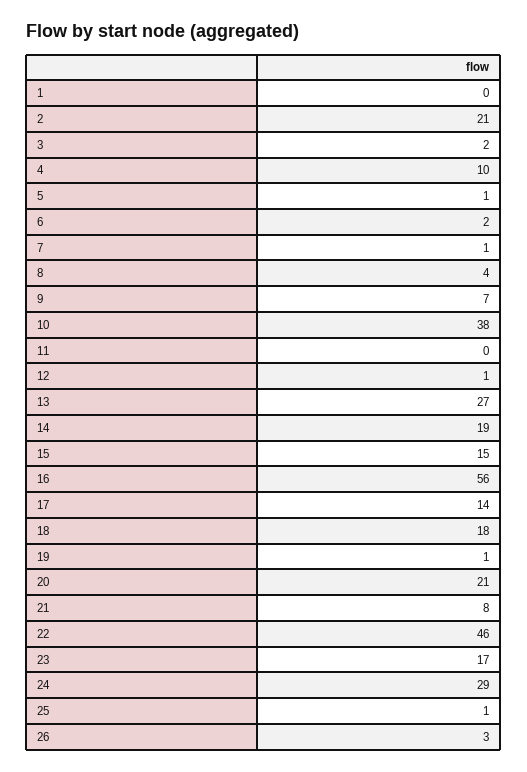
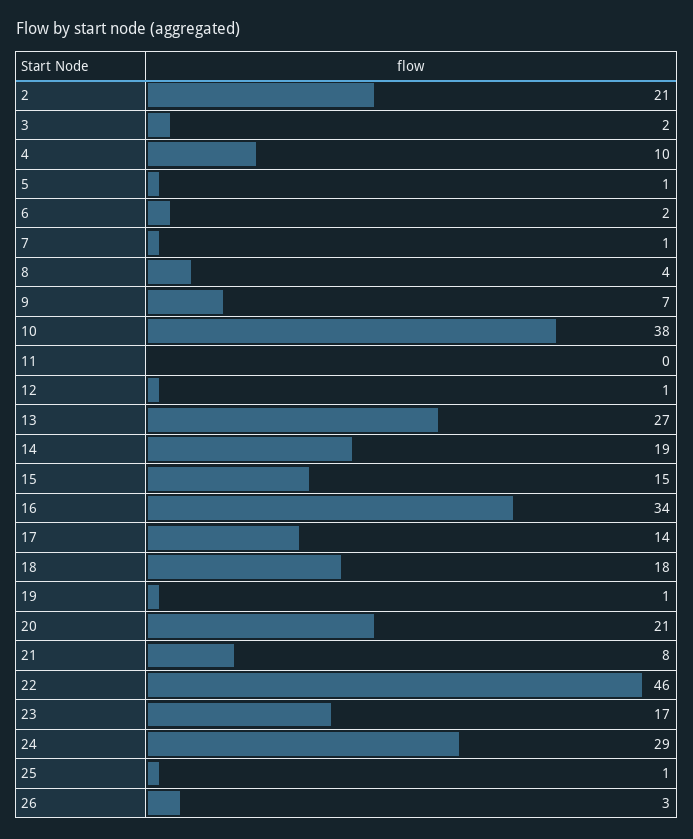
  {
-   "1": 0,
    "2": 21,
    "3": 2,
    "4": 10,
    "5": 1,
    "6": 2,
    "7": 1,
    "8": 4,
    "9": 7,
    "10": 38,
    "11": 0,
    "12": 1,
    "13": 27,
    "14": 19,
    "15": 15,
-   "16": 56,
+   "16": 34,
    "17": 14,
    "18": 18,
    "19": 1,
    "20": 21,
    "21": 8,
    "22": 46,
    "23": 17,
    "24": 29,
    "25": 1,
    "26": 3
  }

